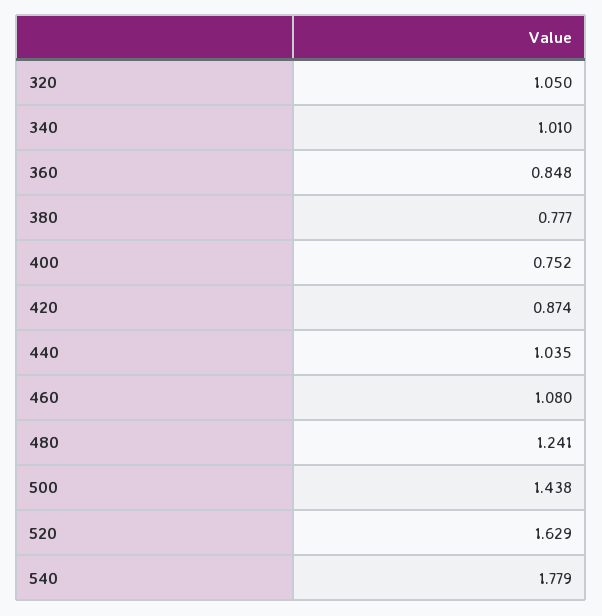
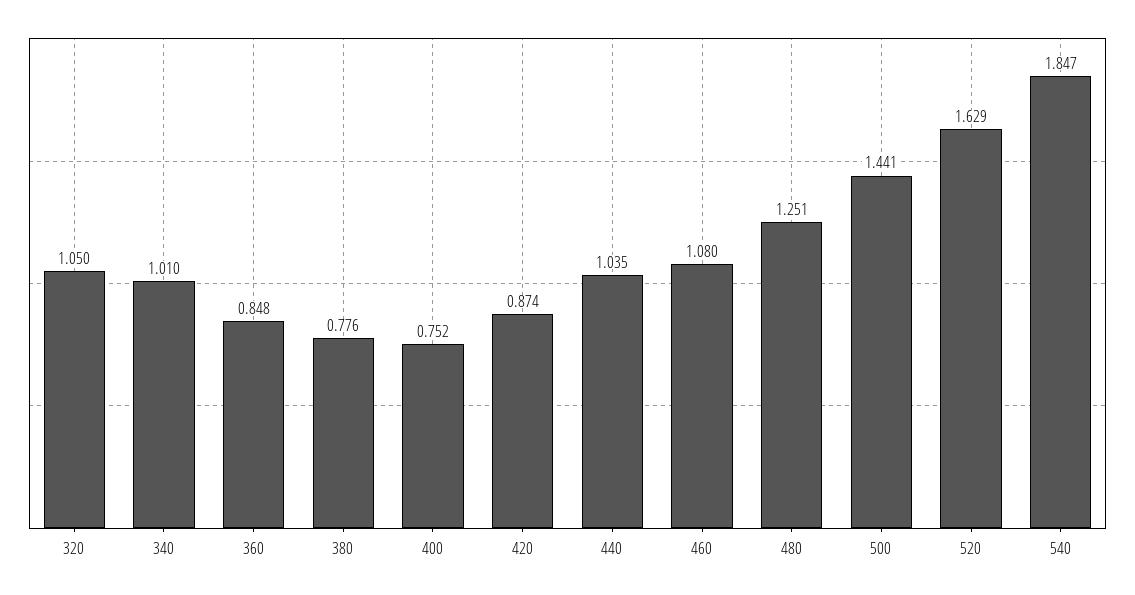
  {
    "320": 1.05,
    "340": 1.01,
    "360": 0.848,
-   "380": 0.777,
+   "380": 0.776,
    "400": 0.752,
    "420": 0.874,
    "440": 1.035,
    "460": 1.08,
-   "480": 1.241,
+   "480": 1.251,
-   "500": 1.438,
+   "500": 1.441,
    "520": 1.629,
-   "540": 1.779
+   "540": 1.847
  }

